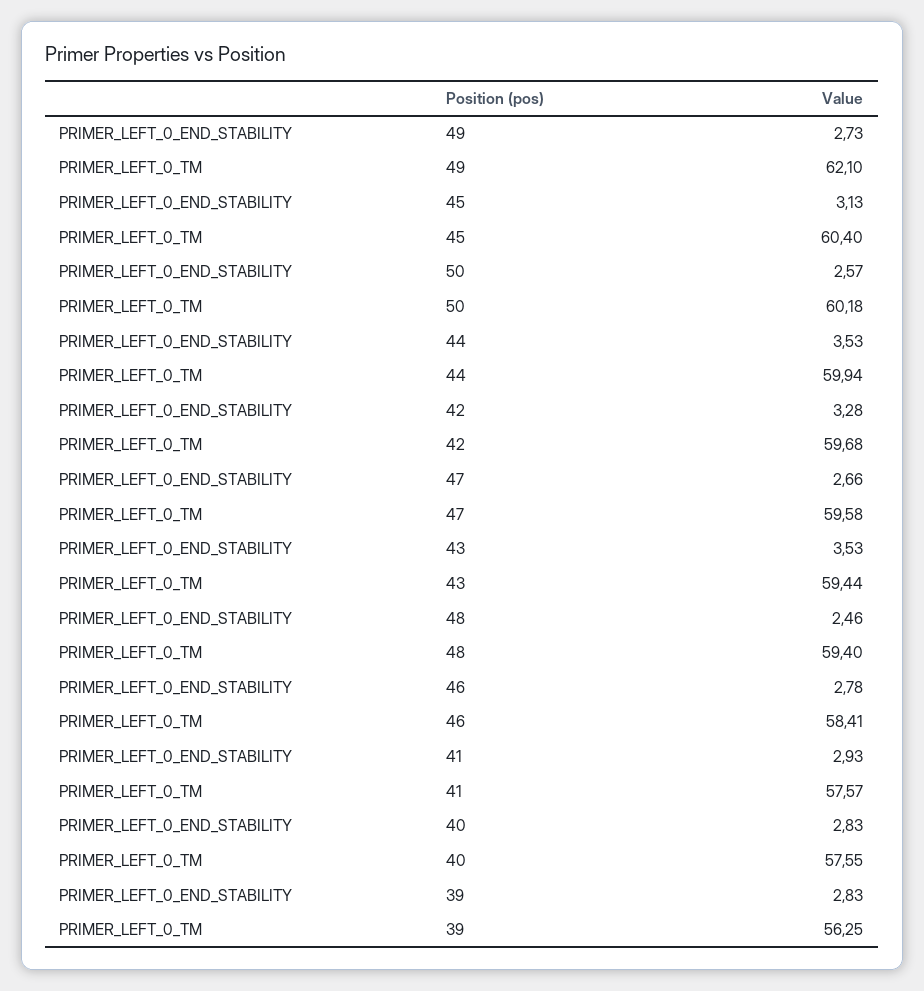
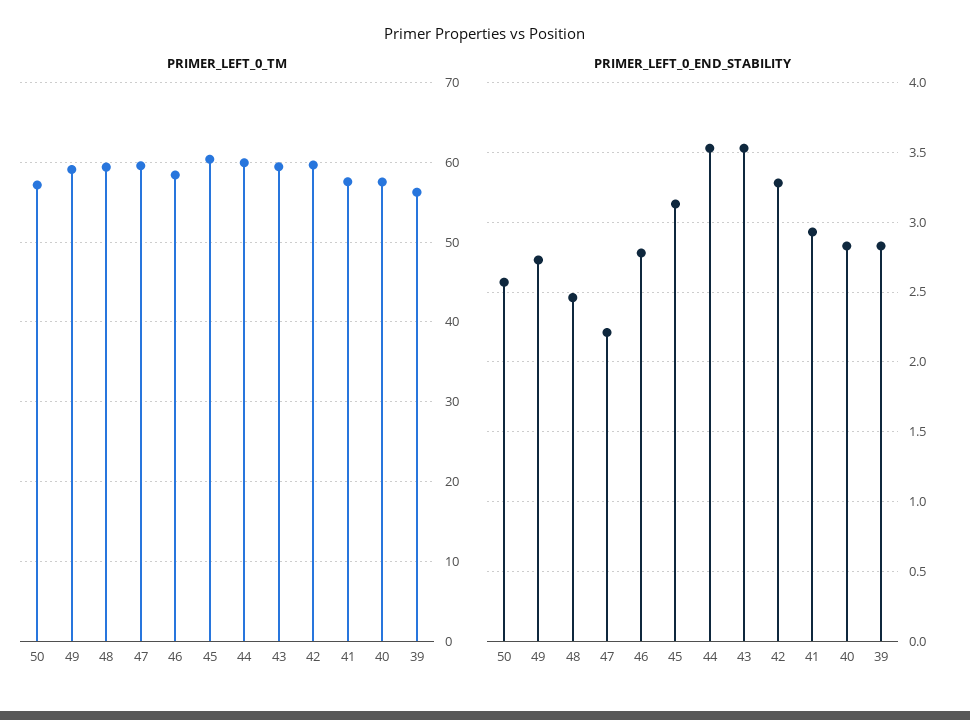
  {
    "PRIMER_LEFT_0_END_STABILITY": {
      "49": 2.73,
      "45": 3.13,
      "50": 2.57,
      "44": 3.53,
      "42": 3.28,
-     "47": 2.66,
+     "47": 2.2,
      "43": 3.53,
      "48": 2.46,
      "46": 2.78,
      "41": 2.93,
      "40": 2.83,
      "39": 2.83
    },
    "PRIMER_LEFT_0_TM": {
-     "49": 62.1,
+     "49": 59,
      "45": 60.4,
-     "50": 60.18,
+     "50": 57,
      "44": 59.94,
      "42": 59.68,
      "47": 59.58,
      "43": 59.44,
      "48": 59.4,
      "46": 58.41,
      "41": 57.57,
      "40": 57.55,
      "39": 56.25
    }
  }

